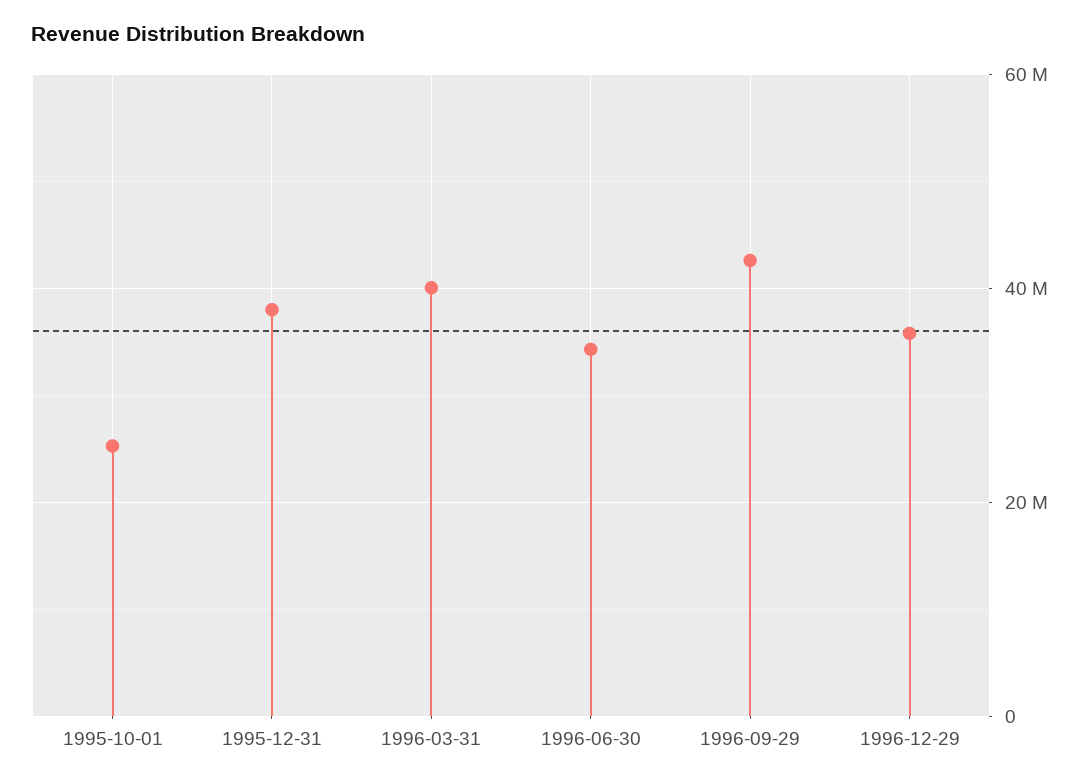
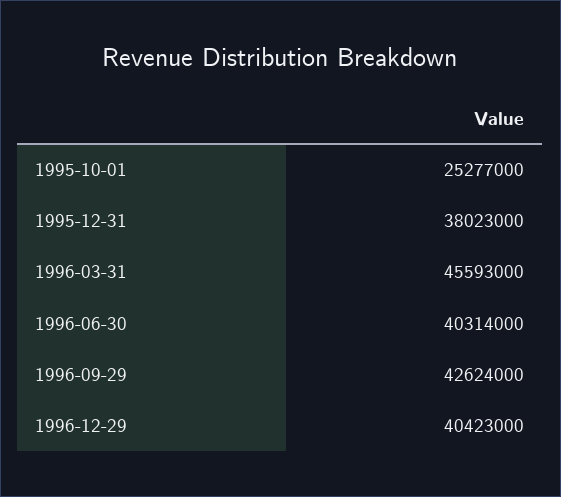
  {
    "1995-10-01": 25277000,
    "1995-12-31": 38023000,
-   "1996-03-31": 40000000,
+   "1996-03-31": 45593000,
-   "1996-06-30": 34000000,
+   "1996-06-30": 40314000,
    "1996-09-29": 42624000,
-   "1996-12-29": 36000000
+   "1996-12-29": 40423000
  }

